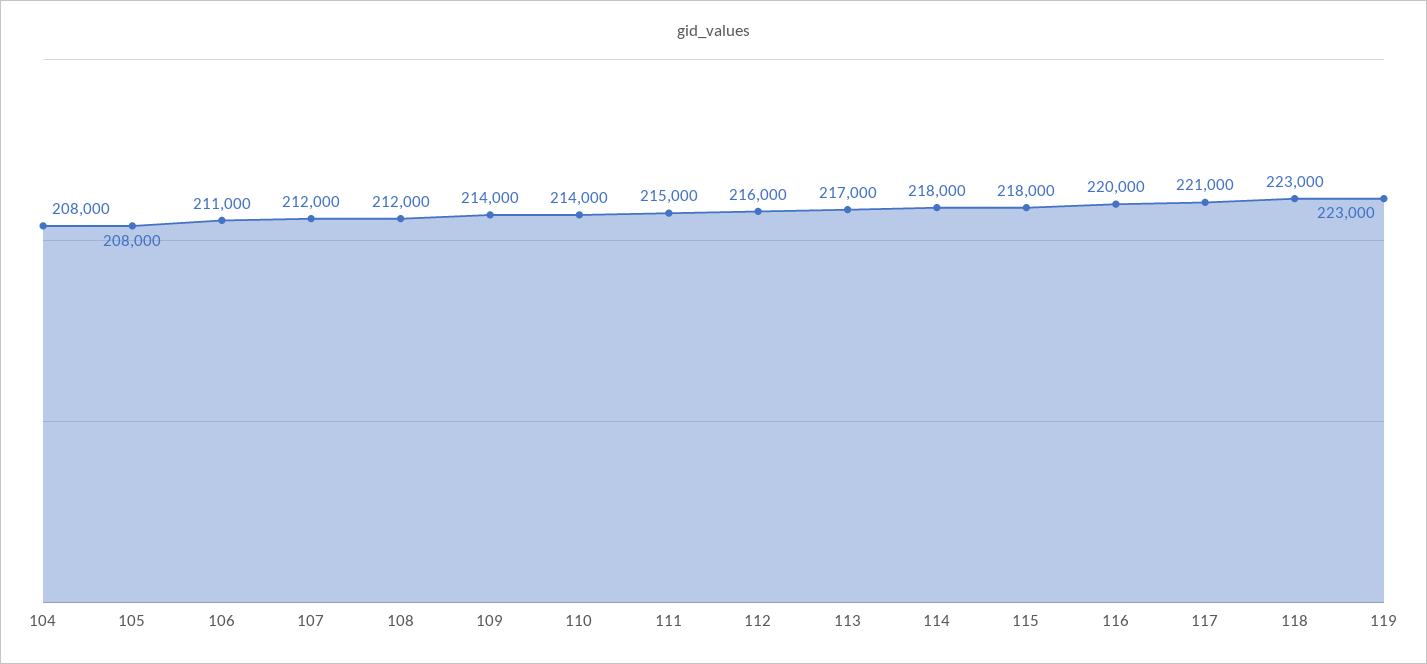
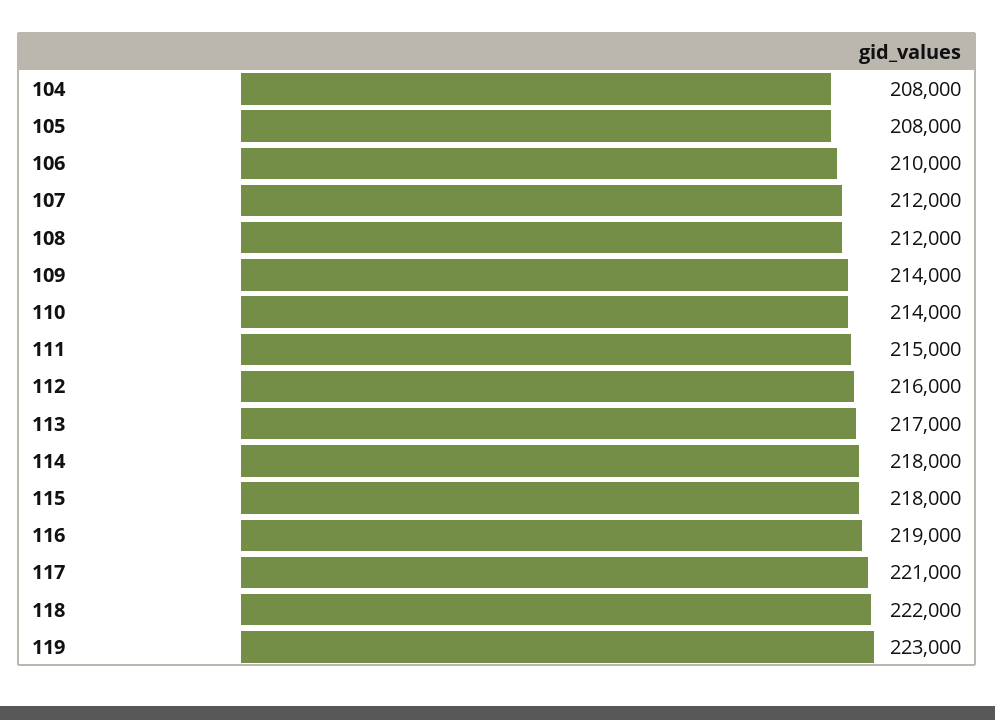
  {
    "104": 208000,
    "105": 208000,
-   "106": 211000,
+   "106": 210000,
    "107": 212000,
    "108": 212000,
    "109": 214000,
    "110": 214000,
    "111": 215000,
    "112": 216000,
    "113": 217000,
    "114": 218000,
    "115": 218000,
-   "116": 220000,
+   "116": 219000,
    "117": 221000,
-   "118": 223000,
+   "118": 222000,
    "119": 223000
  }

